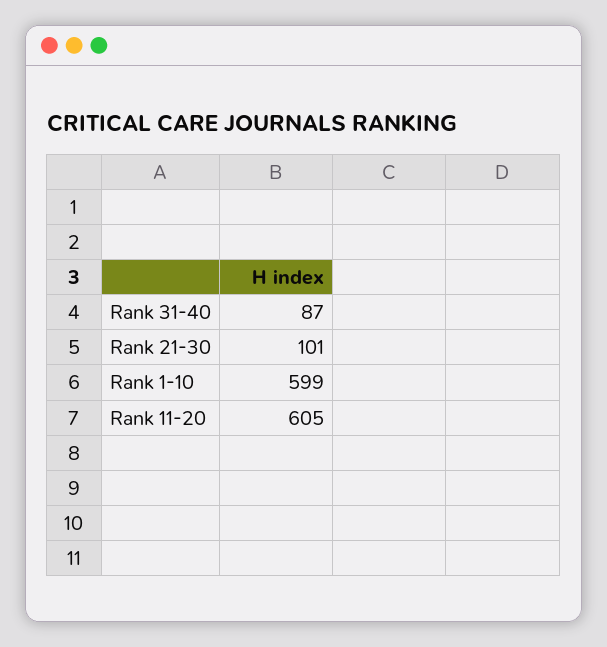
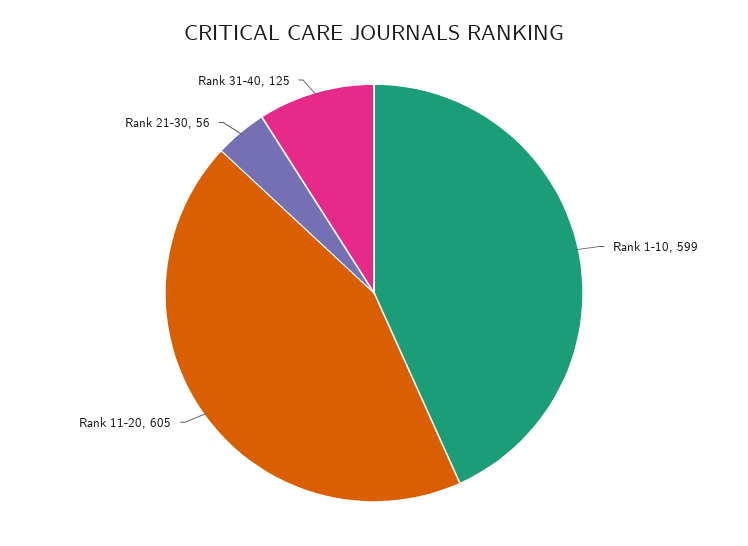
  {
-   "Rank 31-40": 87,
+   "Rank 31-40": 125,
-   "Rank 21-30": 101,
+   "Rank 21-30": 56,
    "Rank 1-10": 599,
    "Rank 11-20": 605
  }

